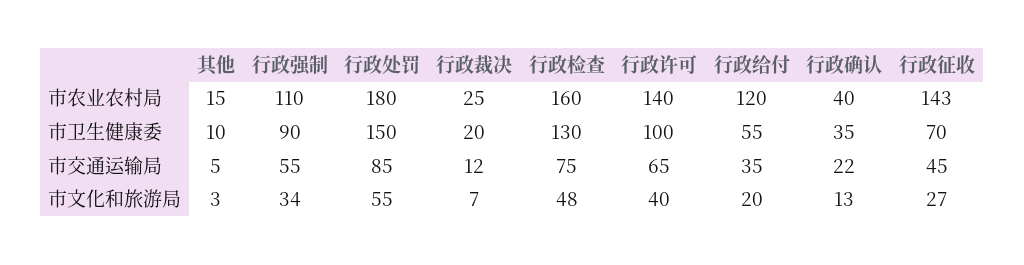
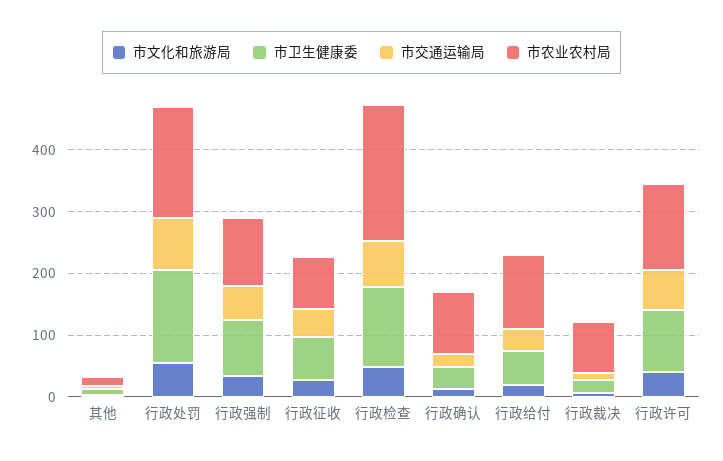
  {
    "市农业农村局": {
      "其他": 15,
      "行政强制": 110,
      "行政处罚": 180,
-     "行政裁决": 25,
+     "行政裁决": 80,
-     "行政检查": 160,
+     "行政检查": 220,
      "行政许可": 140,
      "行政给付": 120,
-     "行政确认": 40,
+     "行政确认": 100,
-     "行政征收": 143
+     "行政征收": 80
    },
    "市卫生健康委": {
      "其他": 10,
      "行政强制": 90,
      "行政处罚": 150,
      "行政裁决": 20,
      "行政检查": 130,
      "行政许可": 100,
      "行政给付": 55,
      "行政确认": 35,
      "行政征收": 70
    },
    "市交通运输局": {
      "其他": 5,
      "行政强制": 55,
      "行政处罚": 85,
      "行政裁决": 12,
      "行政检查": 75,
      "行政许可": 65,
      "行政给付": 35,
      "行政确认": 22,
      "行政征收": 45
    },
    "市文化和旅游局": {
      "其他": 3,
      "行政强制": 34,
      "行政处罚": 55,
      "行政裁决": 7,
      "行政检查": 48,
      "行政许可": 40,
      "行政给付": 20,
      "行政确认": 13,
      "行政征收": 27
    }
  }

